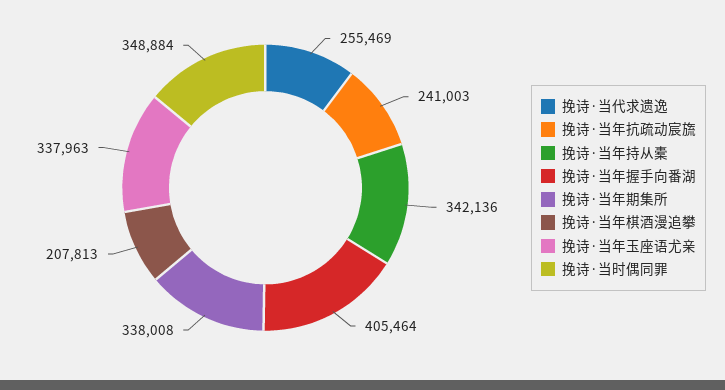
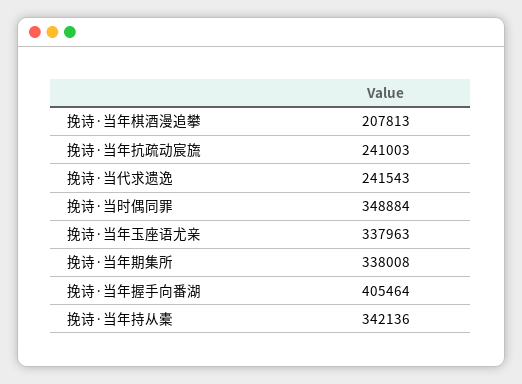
  {
-   "挽诗·当代求遗逸": 255469,
+   "挽诗·当代求遗逸": 241543,
    "挽诗·当年抗疏动宸旒": 241003,
    "挽诗·当年持从橐": 342136,
    "挽诗·当年握手向番湖": 405464,
    "挽诗·当年期集所": 338008,
    "挽诗·当年棋酒漫追攀": 207813,
    "挽诗·当年玉座语尤亲": 337963,
    "挽诗·当时偶同罪": 348884
  }

